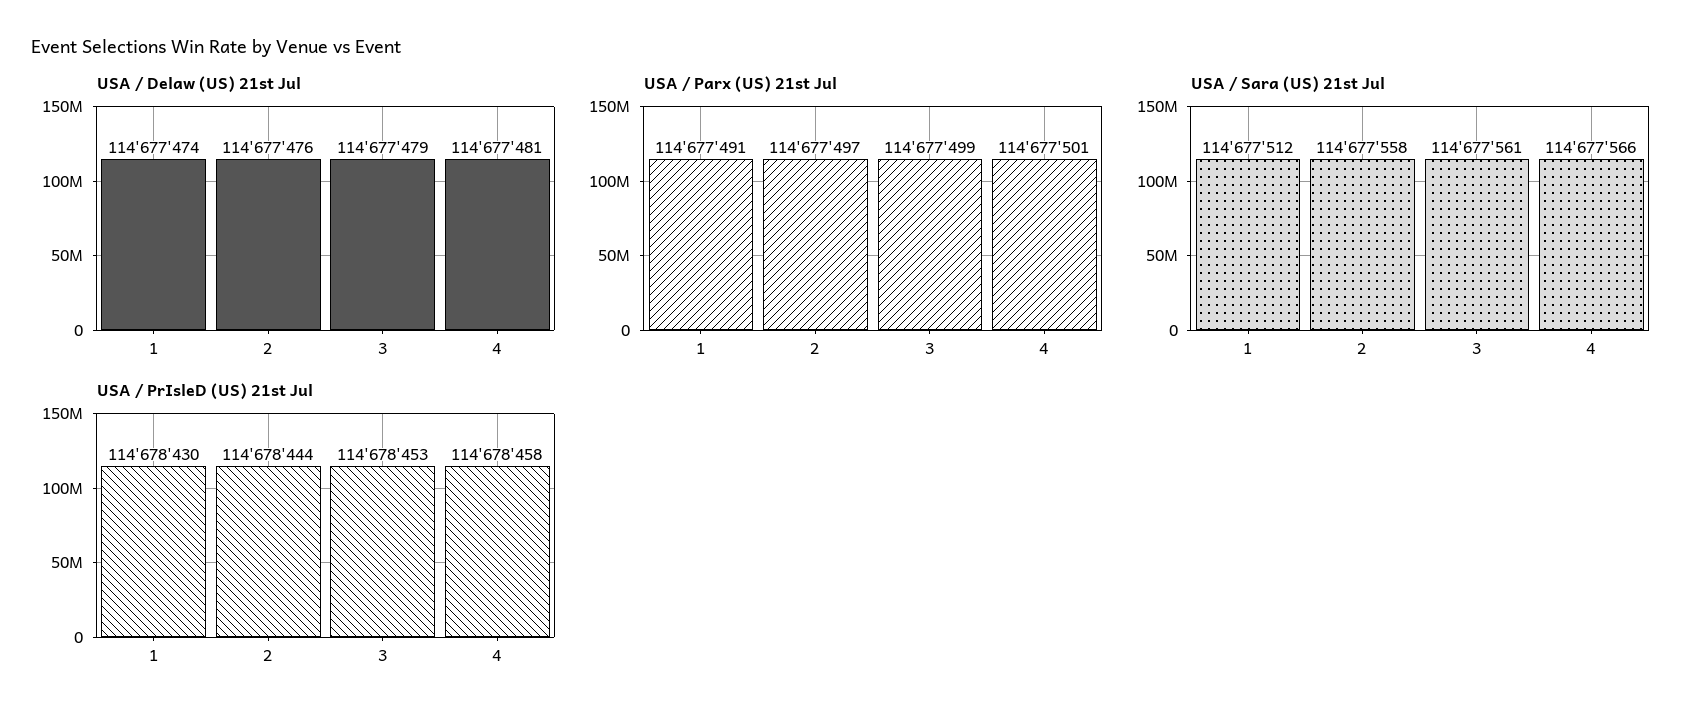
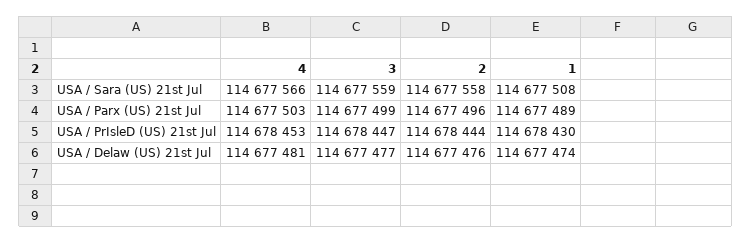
  {
    "USA / Delaw (US) 21st Jul": {
      "1": 114677474,
      "2": 114677476,
-     "3": 114677479,
+     "3": 114677477,
      "4": 114677481
    },
    "USA / Parx (US) 21st Jul": {
-     "1": 114677491,
+     "1": 114677489,
-     "2": 114677497,
+     "2": 114677496,
      "3": 114677499,
-     "4": 114677501
+     "4": 114677503
    },
    "USA / Sara (US) 21st Jul": {
-     "1": 114677512,
+     "1": 114677508,
      "2": 114677558,
-     "3": 114677561,
+     "3": 114677559,
      "4": 114677566
    },
    "USA / PrIsleD (US) 21st Jul": {
      "1": 114678430,
      "2": 114678444,
-     "3": 114678453,
+     "3": 114678447,
-     "4": 114678458
+     "4": 114678453
    }
  }

